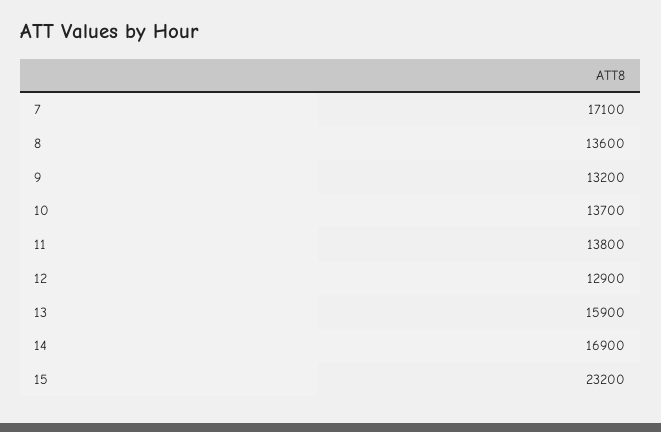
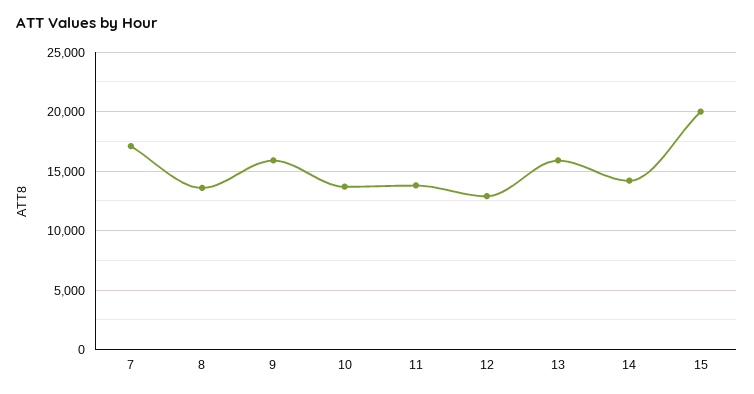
  {
    "7": 17100,
    "8": 13600,
-   "9": 13200,
+   "9": 16000,
    "10": 13700,
    "11": 13800,
    "12": 12900,
    "13": 15900,
-   "14": 16900,
+   "14": 14000,
-   "15": 23200
+   "15": 20000
  }

